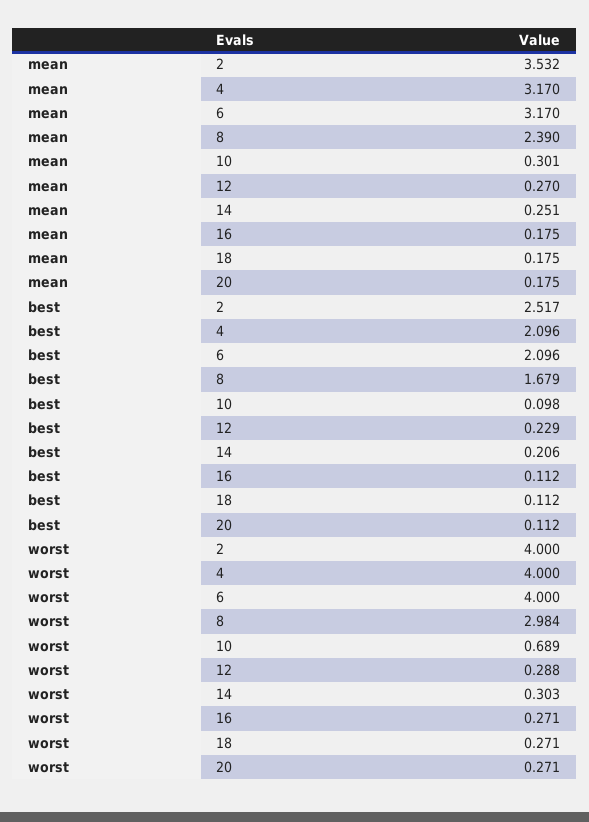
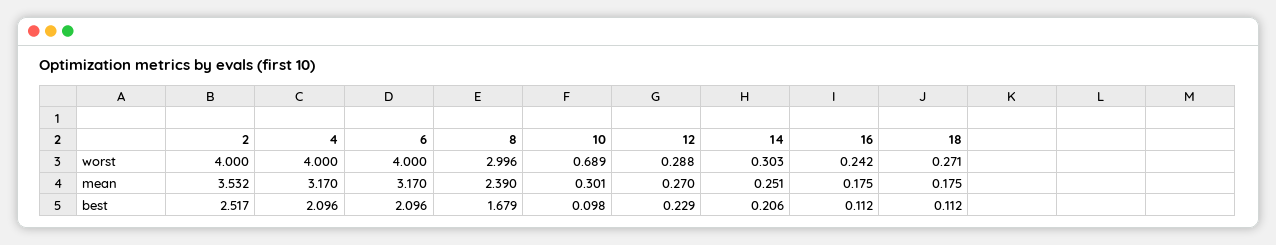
  {
    "mean": {
      "2": 3.532,
      "4": 3.17,
      "6": 3.17,
      "8": 2.39,
      "10": 0.301,
      "12": 0.27,
      "14": 0.251,
      "16": 0.175,
-     "18": 0.175,
+     "18": 0.175
-     "20": 0.175
    },
    "best": {
      "2": 2.517,
      "4": 2.096,
      "6": 2.096,
      "8": 1.679,
      "10": 0.098,
      "12": 0.229,
      "14": 0.206,
      "16": 0.112,
-     "18": 0.112,
+     "18": 0.112
-     "20": 0.112
    },
    "worst": {
      "2": 4,
      "4": 4,
      "6": 4,
-     "8": 2.984,
+     "8": 2.996,
      "10": 0.689,
      "12": 0.288,
      "14": 0.303,
-     "16": 0.271,
+     "16": 0.242,
-     "18": 0.271,
+     "18": 0.271
-     "20": 0.271
    }
  }

